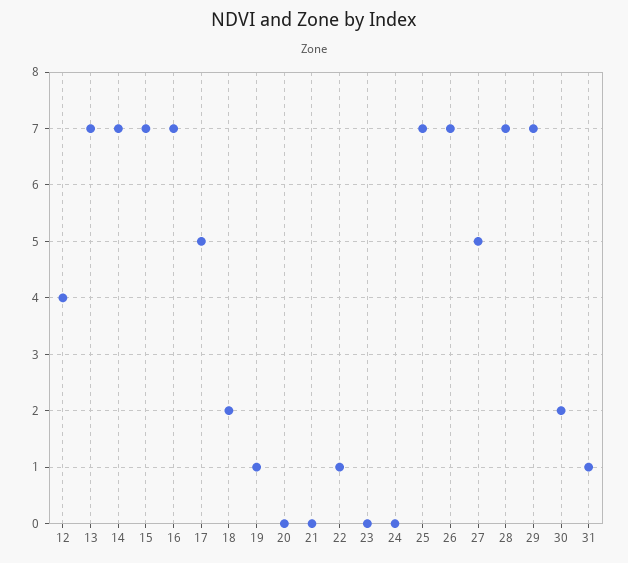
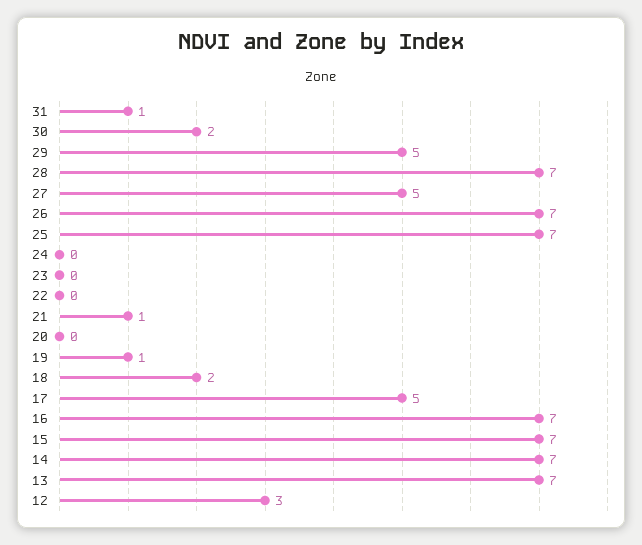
  {
-   "12": 4,
+   "12": 3,
    "13": 7,
    "14": 7,
    "15": 7,
    "16": 7,
    "17": 5,
    "18": 2,
    "19": 1,
    "20": 0,
-   "21": 0,
+   "21": 1,
-   "22": 1,
+   "22": 0,
    "23": 0,
    "24": 0,
    "25": 7,
    "26": 7,
    "27": 5,
    "28": 7,
-   "29": 7,
+   "29": 5,
    "30": 2,
    "31": 1
  }

